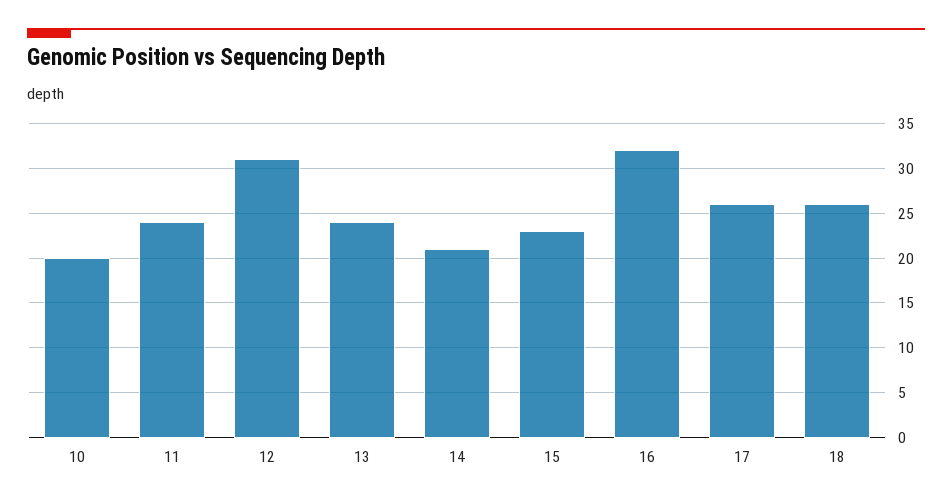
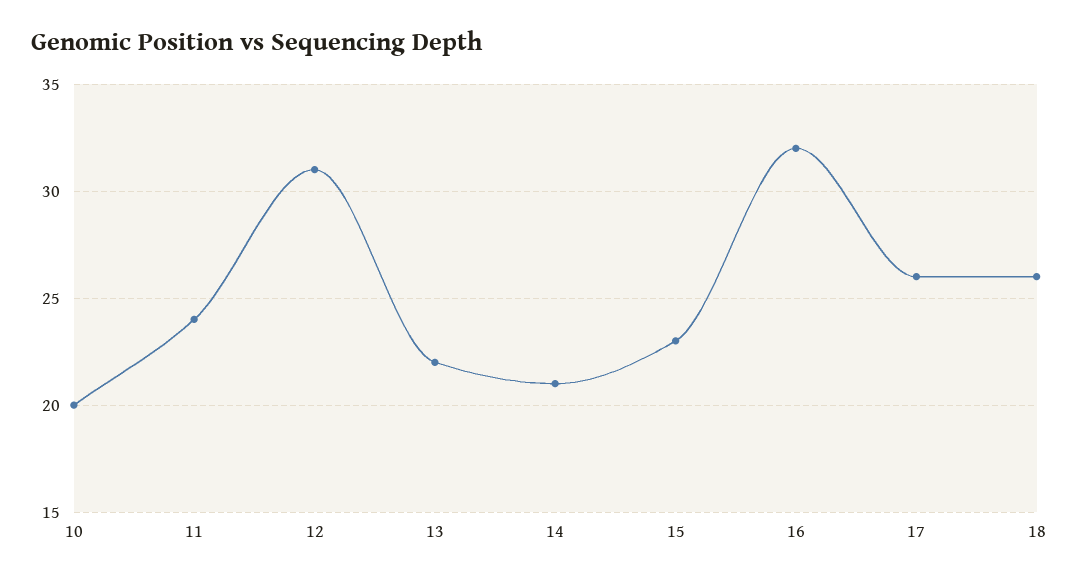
  {
    "10": 20,
    "11": 24,
    "12": 31,
-   "13": 24,
+   "13": 22,
    "14": 21,
    "15": 23,
    "16": 32,
    "17": 26,
    "18": 26
  }

